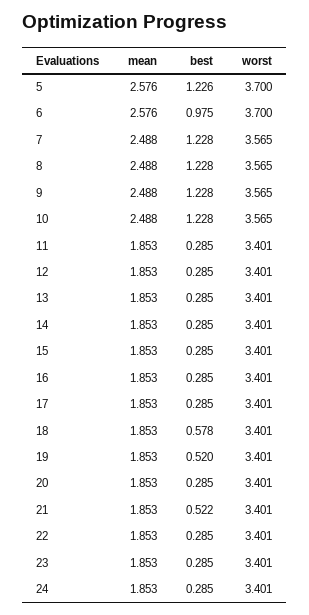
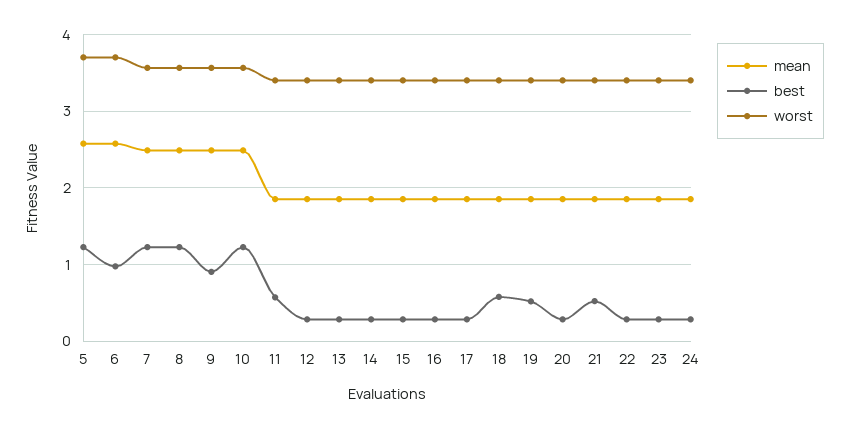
  {
    "mean": {
      "5": 2.576,
      "6": 2.576,
      "7": 2.488,
      "8": 2.488,
      "9": 2.488,
      "10": 2.488,
      "11": 1.853,
      "12": 1.853,
      "13": 1.853,
      "14": 1.853,
      "15": 1.853,
      "16": 1.853,
      "17": 1.853,
      "18": 1.853,
      "19": 1.853,
      "20": 1.853,
      "21": 1.853,
      "22": 1.853,
      "23": 1.853,
      "24": 1.853
    },
    "best": {
      "5": 1.226,
      "6": 0.975,
      "7": 1.228,
      "8": 1.228,
-     "9": 1.228,
+     "9": 0.9,
      "10": 1.228,
-     "11": 0.285,
+     "11": 0.6,
      "12": 0.285,
      "13": 0.285,
      "14": 0.285,
      "15": 0.285,
      "16": 0.285,
      "17": 0.285,
      "18": 0.578,
      "19": 0.52,
      "20": 0.285,
      "21": 0.522,
      "22": 0.285,
      "23": 0.285,
      "24": 0.285
    },
    "worst": {
      "5": 3.7,
      "6": 3.7,
      "7": 3.565,
      "8": 3.565,
      "9": 3.565,
      "10": 3.565,
      "11": 3.401,
      "12": 3.401,
      "13": 3.401,
      "14": 3.401,
      "15": 3.401,
      "16": 3.401,
      "17": 3.401,
      "18": 3.401,
      "19": 3.401,
      "20": 3.401,
      "21": 3.401,
      "22": 3.401,
      "23": 3.401,
      "24": 3.401
    }
  }

